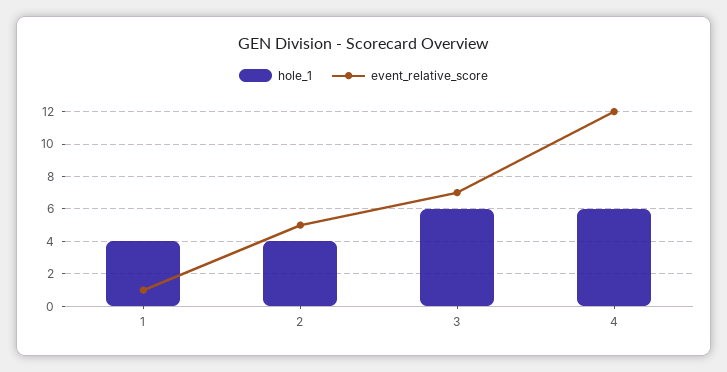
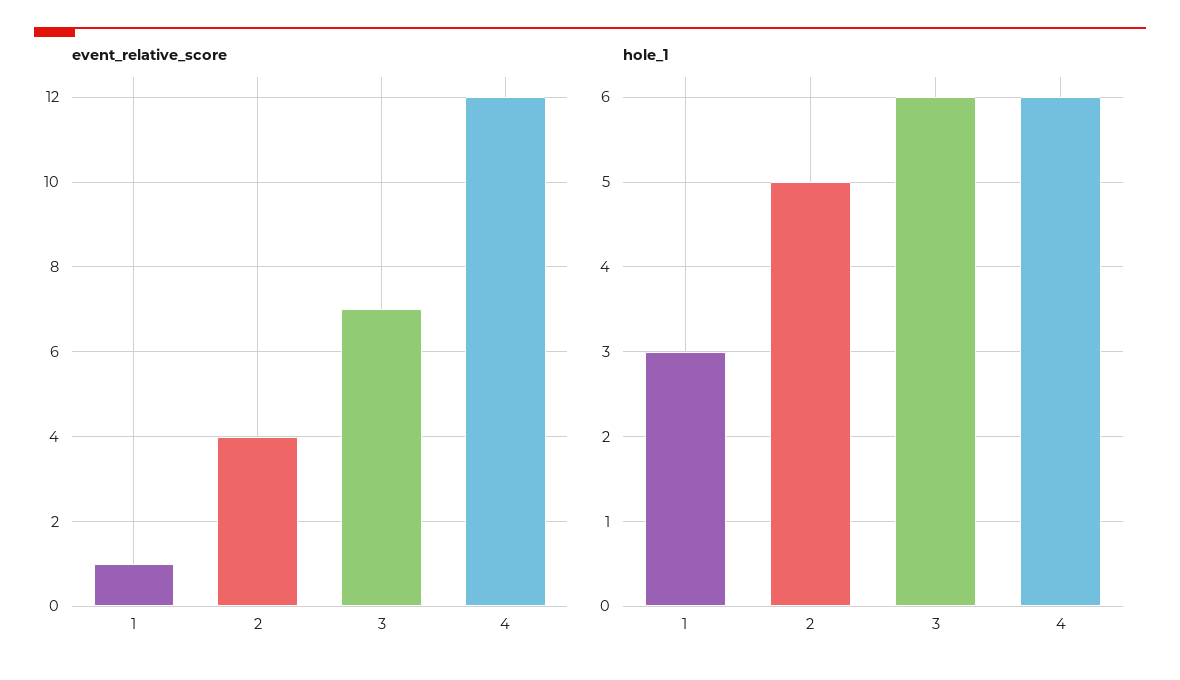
  {
    "hole_1": {
-     "1": 4,
+     "1": 3,
-     "2": 4,
+     "2": 5,
      "3": 6,
      "4": 6
    },
    "event_relative_score": {
      "1": 1,
-     "2": 5,
+     "2": 4,
      "3": 7,
      "4": 12
    }
  }

